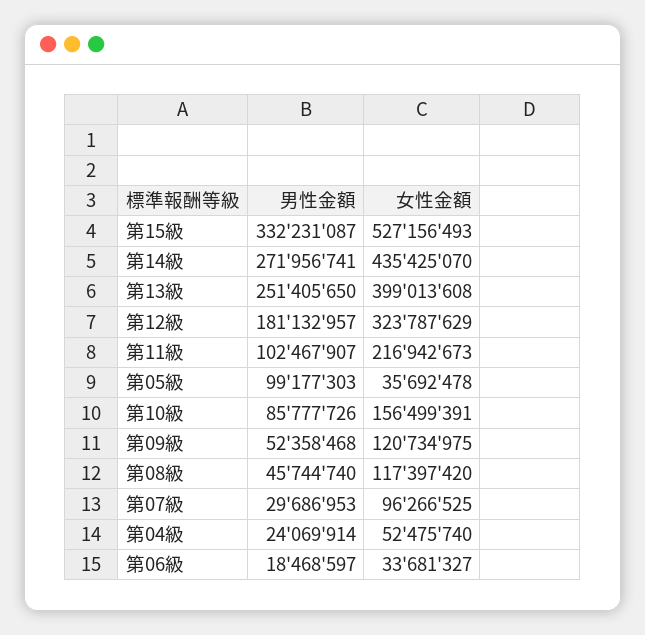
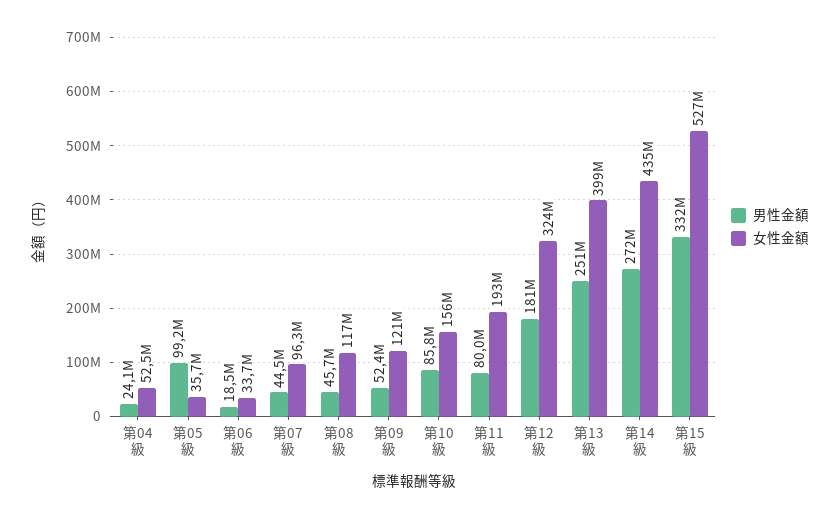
  {
    "男性金額": {
      "第15級": 332231087,
      "第14級": 271956741,
      "第13級": 251405650,
      "第12級": 181132957,
-     "第11級": 102467907,
+     "第11級": 80000000,
      "第05級": 99177303,
      "第10級": 85777726,
      "第09級": 52358468,
      "第08級": 45744740,
-     "第07級": 29686953,
+     "第07級": 44500000,
      "第04級": 24069914,
      "第06級": 18468597
    },
    "女性金額": {
      "第15級": 527156493,
      "第14級": 435425070,
      "第13級": 399013608,
      "第12級": 323787629,
-     "第11級": 216942673,
+     "第11級": 193000000,
      "第05級": 35692478,
      "第10級": 156499391,
      "第09級": 120734975,
      "第08級": 117397420,
      "第07級": 96266525,
      "第04級": 52475740,
      "第06級": 33681327
    }
  }

